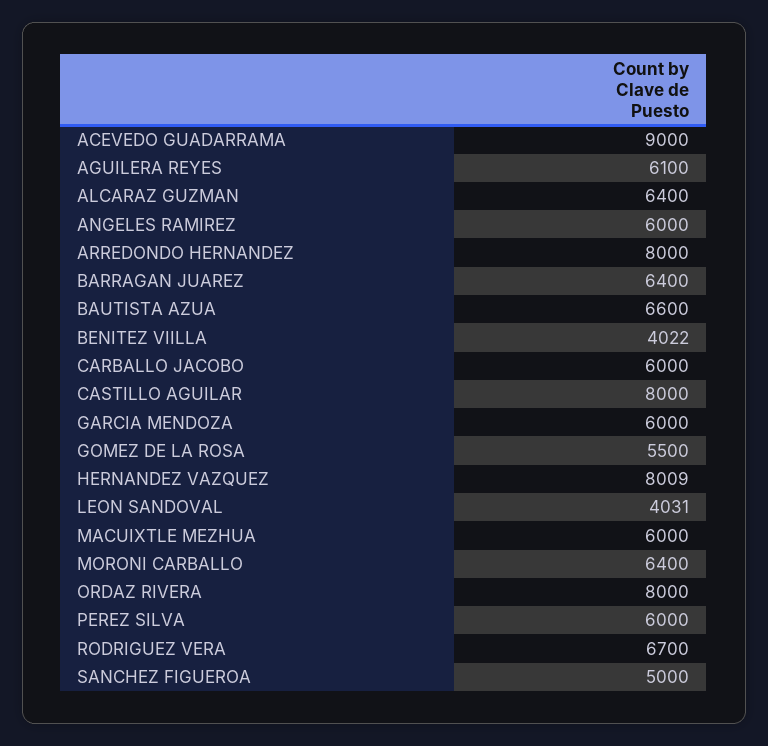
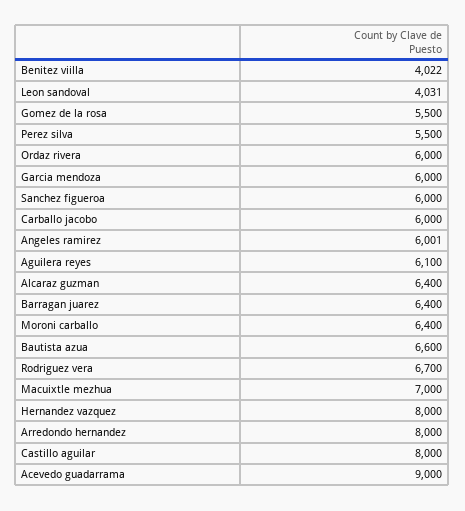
  {
    "ACEVEDO GUADARRAMA": 9000,
    "AGUILERA REYES": 6100,
    "ALCARAZ GUZMAN": 6400,
-   "ANGELES RAMIREZ": 6000,
+   "ANGELES RAMIREZ": 6001,
    "ARREDONDO HERNANDEZ": 8000,
    "BARRAGAN JUAREZ": 6400,
    "BAUTISTA AZUA": 6600,
    "BENITEZ VIILLA": 4022,
    "CARBALLO JACOBO": 6000,
    "CASTILLO AGUILAR": 8000,
    "GARCIA MENDOZA": 6000,
    "GOMEZ DE LA ROSA": 5500,
-   "HERNANDEZ VAZQUEZ": 8009,
+   "HERNANDEZ VAZQUEZ": 8000,
    "LEON SANDOVAL": 4031,
-   "MACUIXTLE MEZHUA": 6000,
+   "MACUIXTLE MEZHUA": 7000,
    "MORONI CARBALLO": 6400,
-   "ORDAZ RIVERA": 8000,
+   "ORDAZ RIVERA": 6000,
-   "PEREZ SILVA": 6000,
+   "PEREZ SILVA": 5500,
    "RODRIGUEZ VERA": 6700,
-   "SANCHEZ FIGUEROA": 5000
+   "SANCHEZ FIGUEROA": 6000
  }

